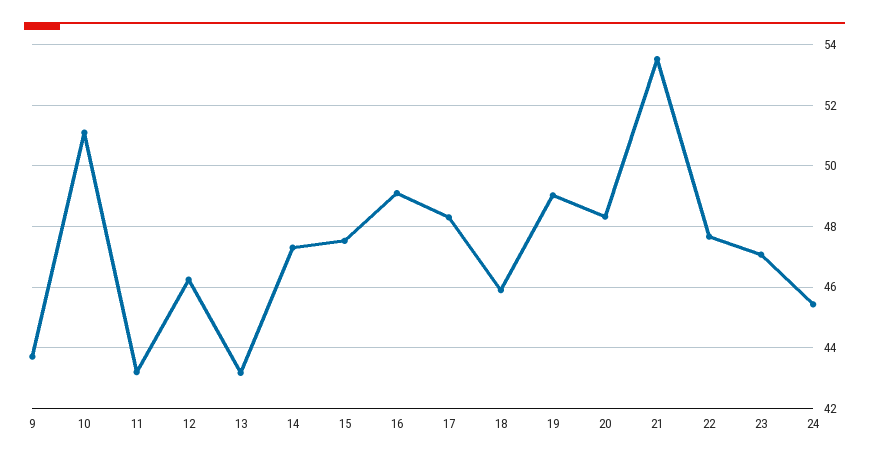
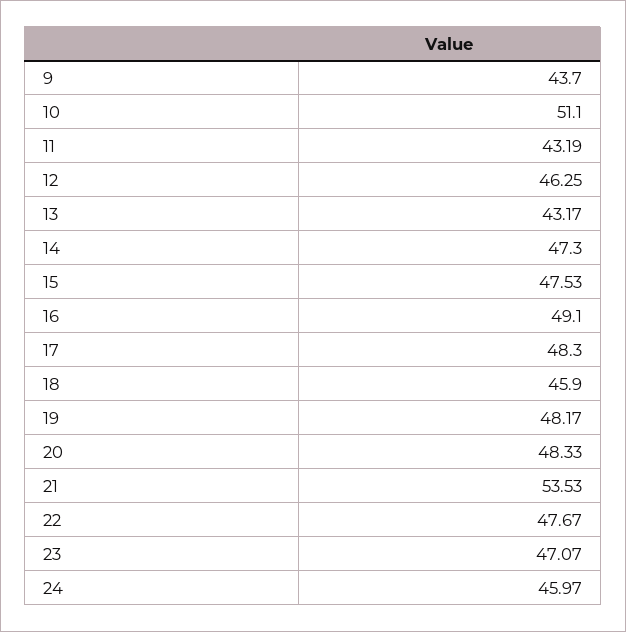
  {
    "9": 43.7,
    "10": 51.1,
    "11": 43.19,
    "12": 46.25,
    "13": 43.17,
    "14": 47.3,
    "15": 47.53,
    "16": 49.1,
    "17": 48.3,
    "18": 45.9,
-   "19": 49,
+   "19": 48.17,
    "20": 48.33,
    "21": 53.53,
    "22": 47.67,
    "23": 47.07,
-   "24": 45.4
+   "24": 45.97
  }

